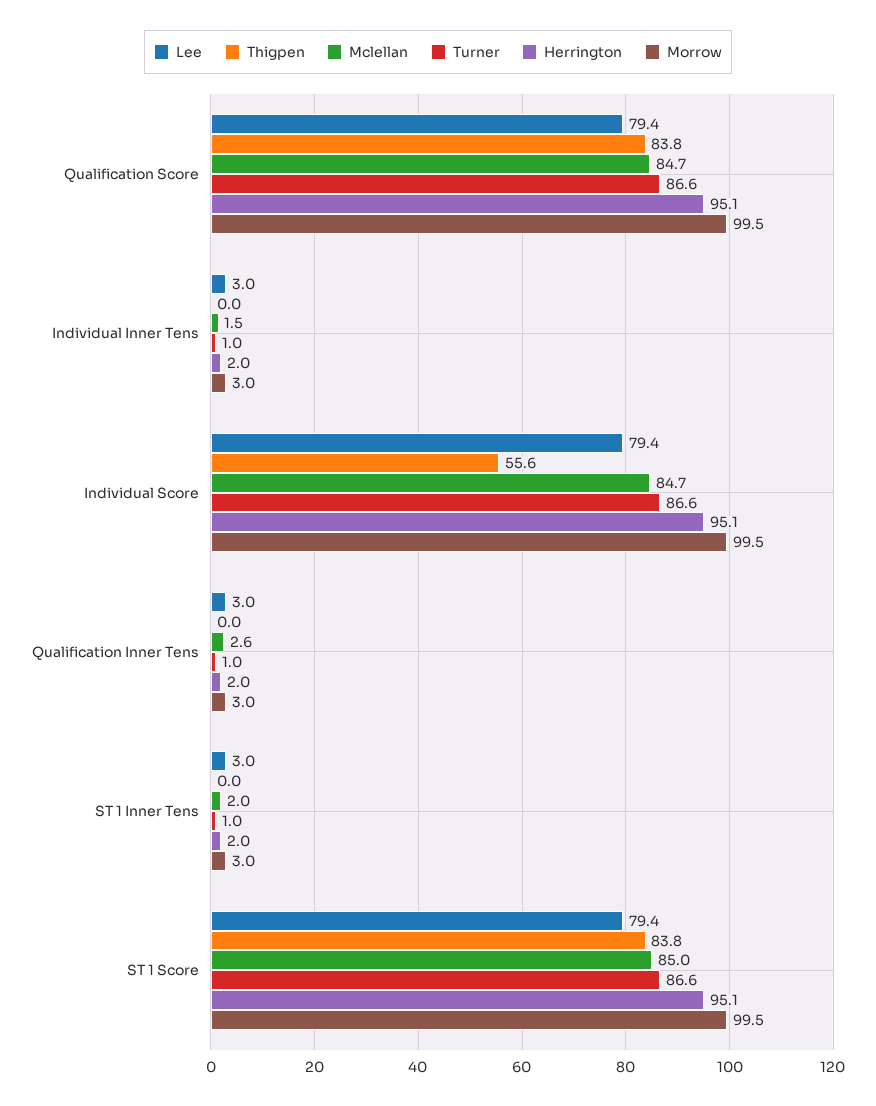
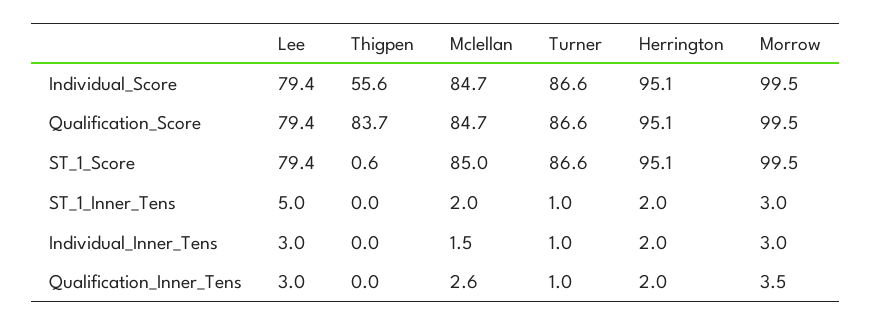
  {
    "Lee": {
      "Qualification Score": 79.4,
      "Individual Inner Tens": 3,
      "Individual Score": 79.4,
      "Qualification Inner Tens": 3,
-     "ST 1 Inner Tens": 3,
+     "ST 1 Inner Tens": 5,
      "ST 1 Score": 79.4
    },
    "Thigpen": {
-     "Qualification Score": 83.8,
+     "Qualification Score": 83.7,
      "Individual Inner Tens": 0,
      "Individual Score": 55.6,
      "Qualification Inner Tens": 0,
      "ST 1 Inner Tens": 0,
-     "ST 1 Score": 83.8
+     "ST 1 Score": 0.6
    },
    "Mclellan": {
      "Qualification Score": 84.7,
      "Individual Inner Tens": 1.5,
      "Individual Score": 84.7,
      "Qualification Inner Tens": 2.6,
      "ST 1 Inner Tens": 2,
      "ST 1 Score": 85
    },
    "Turner": {
      "Qualification Score": 86.6,
      "Individual Inner Tens": 1,
      "Individual Score": 86.6,
      "Qualification Inner Tens": 1,
      "ST 1 Inner Tens": 1,
      "ST 1 Score": 86.6
    },
    "Herrington": {
      "Qualification Score": 95.1,
      "Individual Inner Tens": 2,
      "Individual Score": 95.1,
      "Qualification Inner Tens": 2,
      "ST 1 Inner Tens": 2,
      "ST 1 Score": 95.1
    },
    "Morrow": {
      "Qualification Score": 99.5,
      "Individual Inner Tens": 3,
      "Individual Score": 99.5,
-     "Qualification Inner Tens": 3,
+     "Qualification Inner Tens": 3.5,
      "ST 1 Inner Tens": 3,
      "ST 1 Score": 99.5
    }
  }

